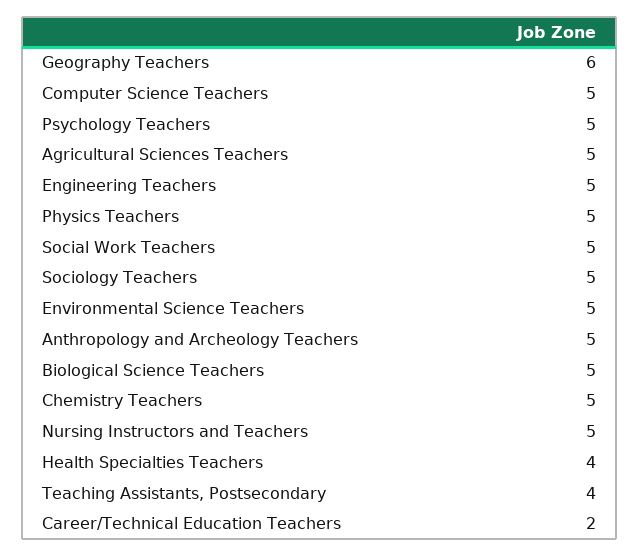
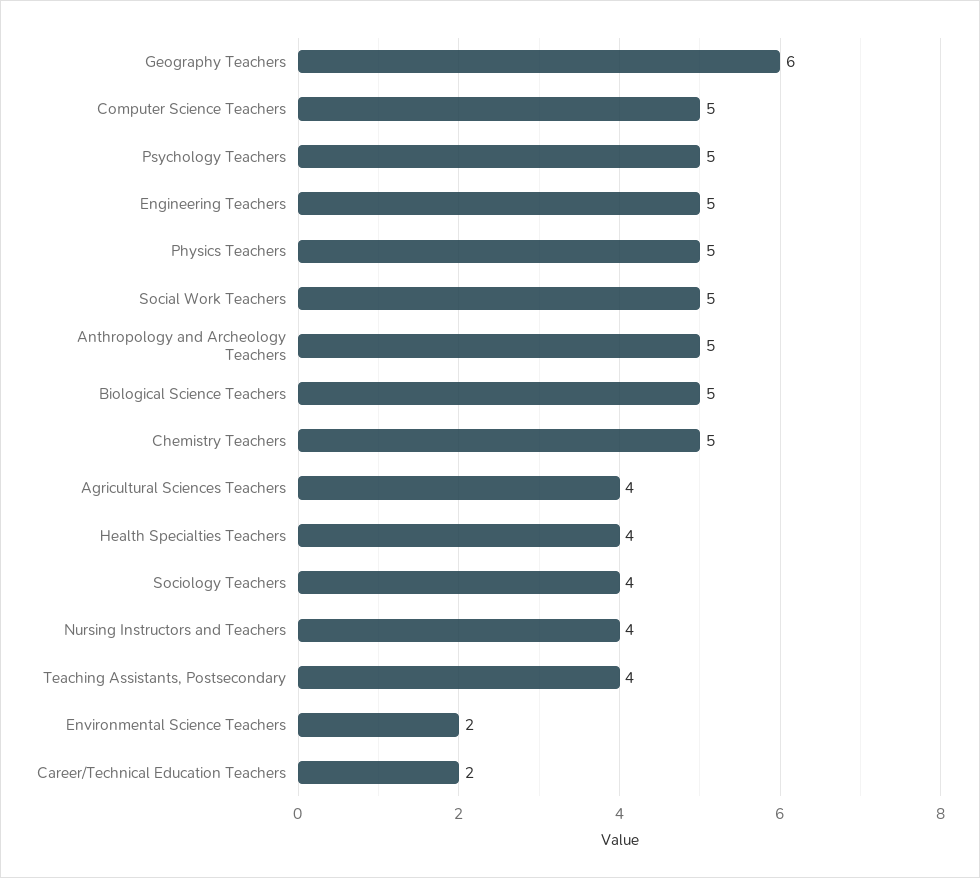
  {
    "Geography Teachers": 6,
    "Computer Science Teachers": 5,
    "Psychology Teachers": 5,
-   "Agricultural Sciences Teachers": 5,
+   "Agricultural Sciences Teachers": 4,
    "Engineering Teachers": 5,
    "Physics Teachers": 5,
    "Social Work Teachers": 5,
-   "Sociology Teachers": 5,
+   "Sociology Teachers": 4,
-   "Environmental Science Teachers": 5,
+   "Environmental Science Teachers": 2,
    "Anthropology and Archeology Teachers": 5,
    "Biological Science Teachers": 5,
    "Chemistry Teachers": 5,
-   "Nursing Instructors and Teachers": 5,
+   "Nursing Instructors and Teachers": 4,
    "Health Specialties Teachers": 4,
    "Teaching Assistants, Postsecondary": 4,
    "Career/Technical Education Teachers": 2
  }

